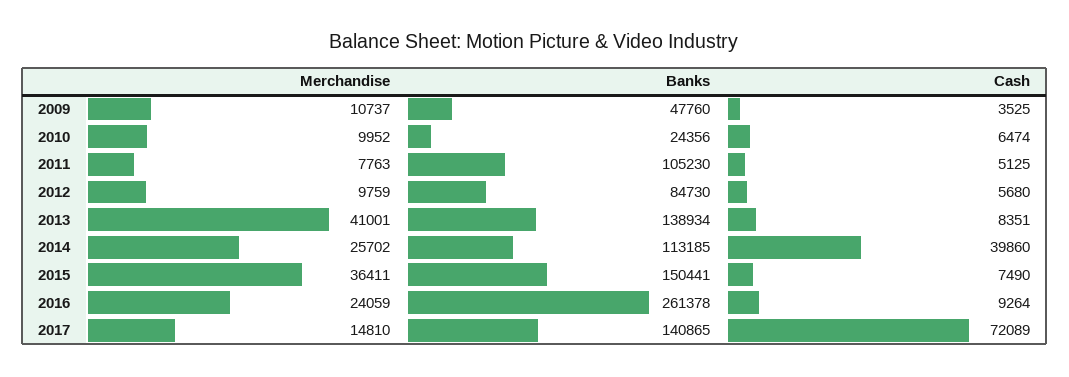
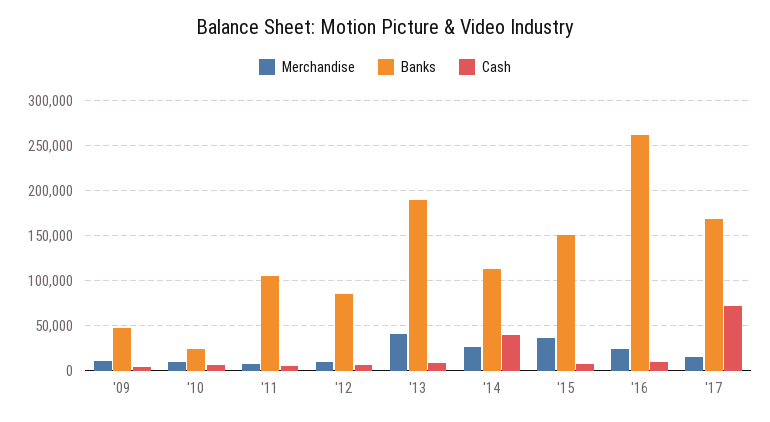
  {
    "Merchandise": {
      "2009": 10737,
      "2010": 9952,
      "2011": 7763,
      "2012": 9759,
      "2013": 41001,
      "2014": 25702,
      "2015": 36411,
      "2016": 24059,
      "2017": 14810
    },
    "Banks": {
      "2009": 47760,
      "2010": 24356,
      "2011": 105230,
      "2012": 84730,
-     "2013": 138934,
+     "2013": 190000,
      "2014": 113185,
      "2015": 150441,
      "2016": 261378,
-     "2017": 140865
+     "2017": 170000
    },
    "Cash": {
      "2009": 3525,
      "2010": 6474,
      "2011": 5125,
      "2012": 5680,
      "2013": 8351,
      "2014": 39860,
      "2015": 7490,
      "2016": 9264,
      "2017": 72089
    }
  }

